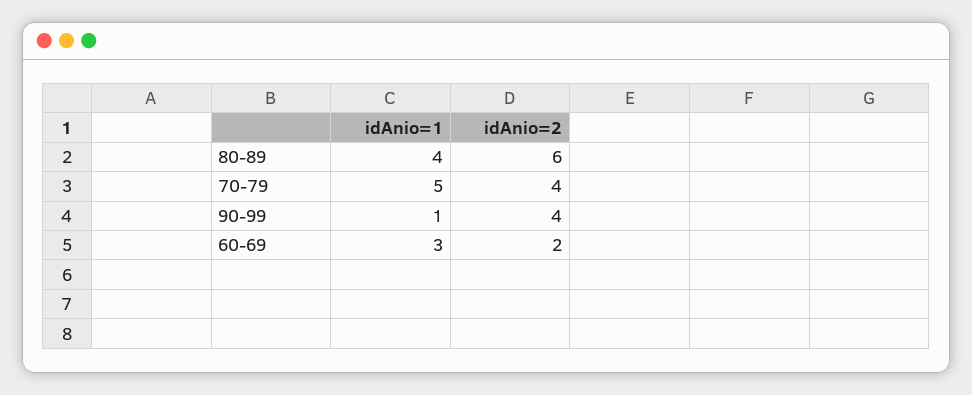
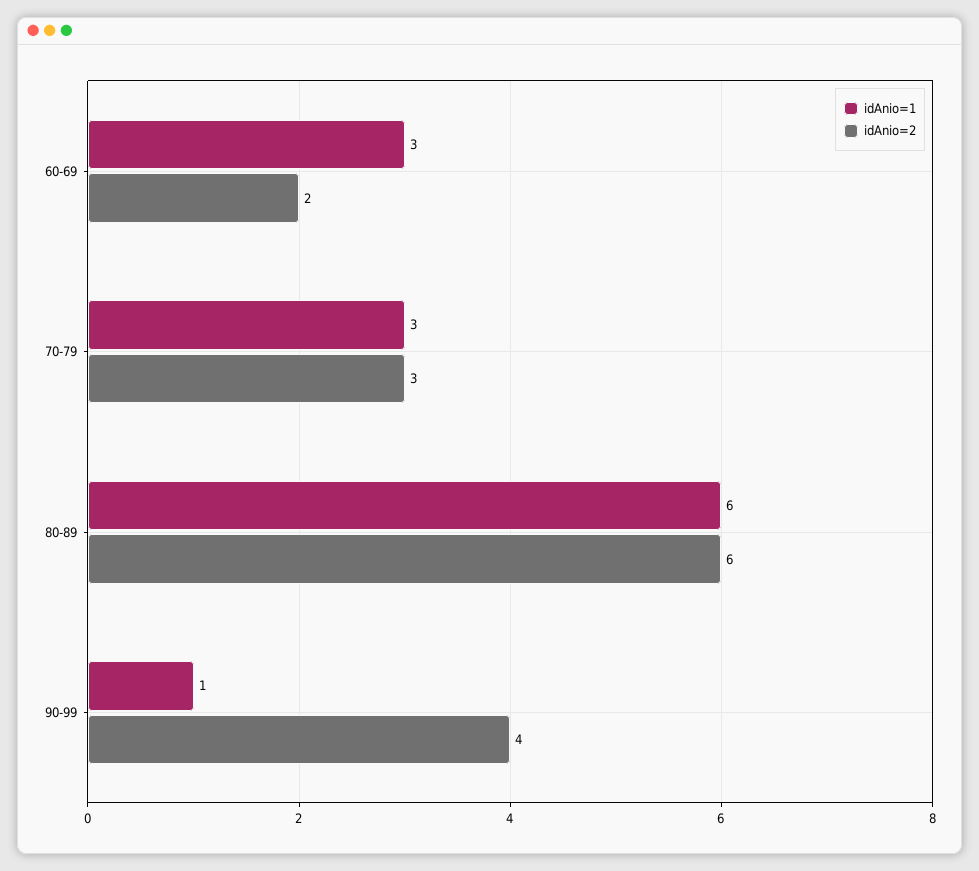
  {
    "idAnio=1": {
-     "80-89": 4,
+     "80-89": 6,
-     "70-79": 5,
+     "70-79": 3,
      "90-99": 1,
      "60-69": 3
    },
    "idAnio=2": {
      "80-89": 6,
-     "70-79": 4,
+     "70-79": 3,
      "90-99": 4,
      "60-69": 2
    }
  }

